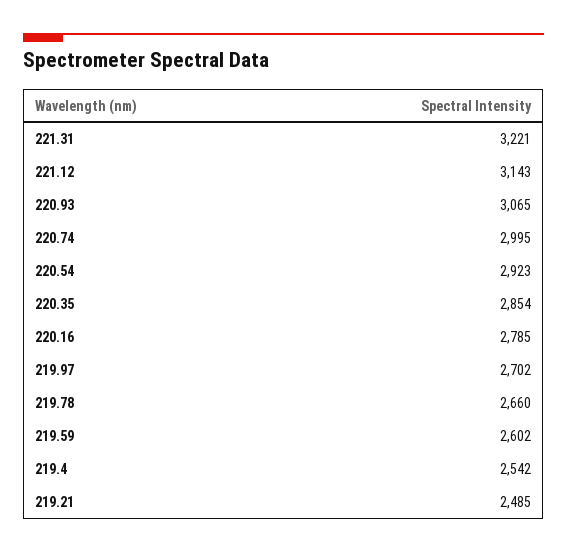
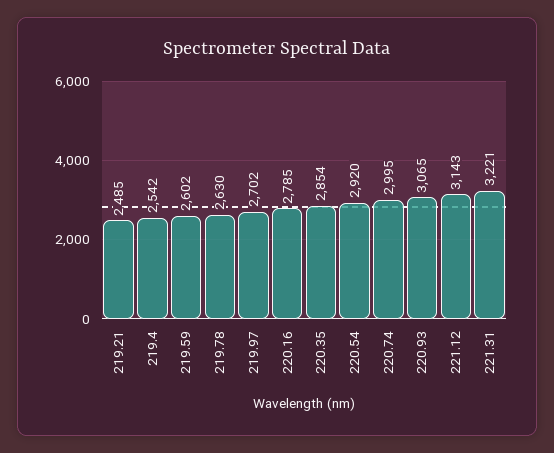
  {
    "221.31": 3221,
    "221.12": 3143,
    "220.93": 3065,
    "220.74": 2995,
-   "220.54": 2923,
+   "220.54": 2920,
    "220.35": 2854,
    "220.16": 2785,
    "219.97": 2702,
-   "219.78": 2660,
+   "219.78": 2630,
    "219.59": 2602,
    "219.4": 2542,
    "219.21": 2485
  }

